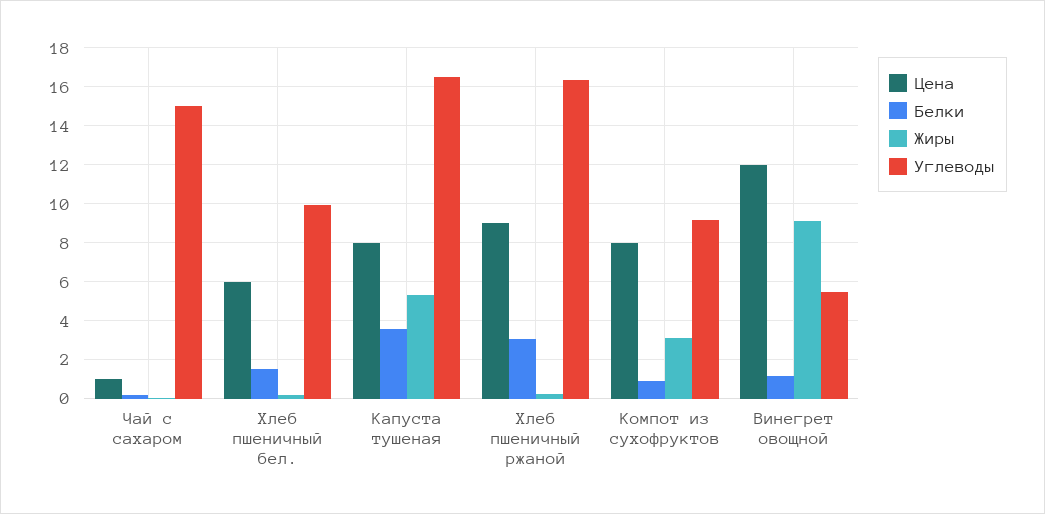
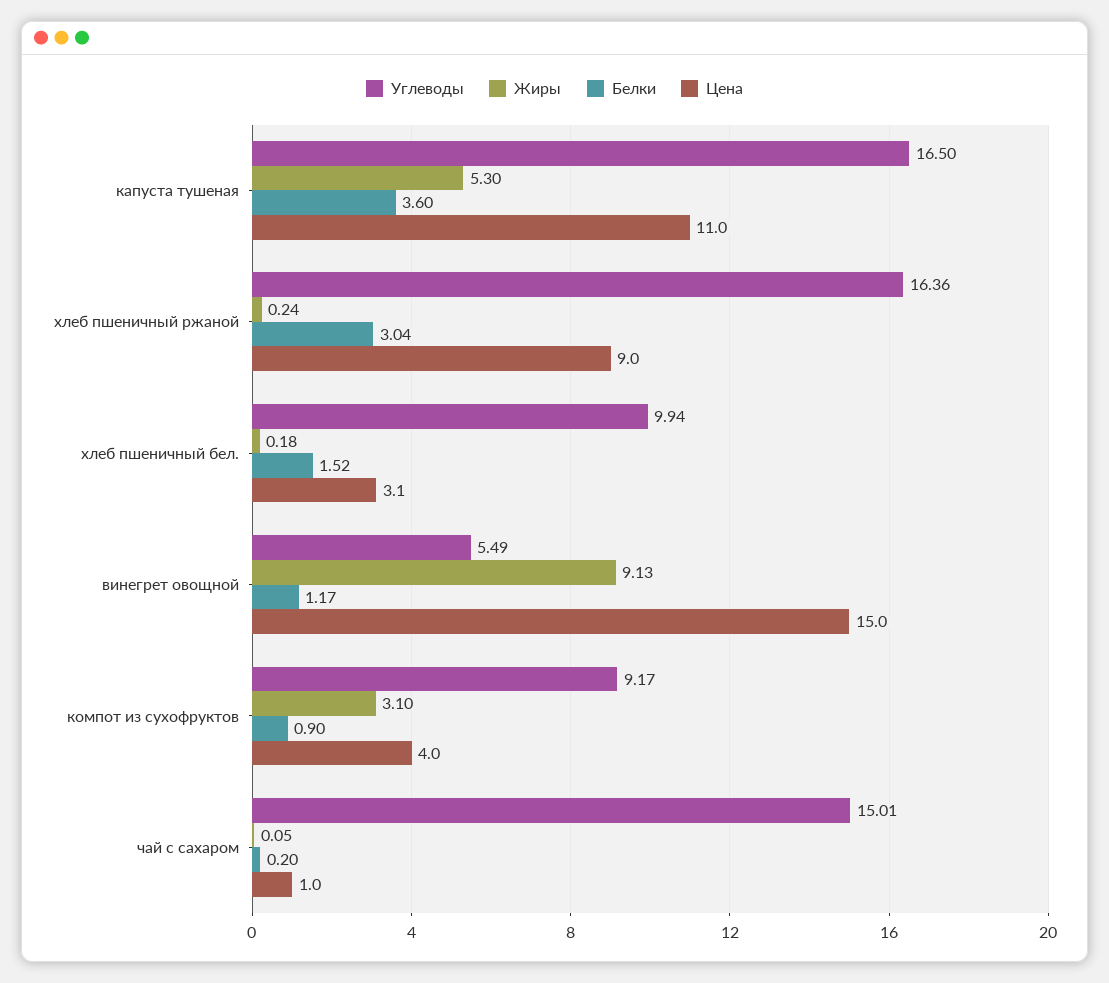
  {
    "Цена": {
      "Чай с сахаром": 1,
-     "Хлеб пшеничный бел.": 6,
+     "Хлеб пшеничный бел.": 3.1,
-     "Капуста тушеная": 8,
+     "Капуста тушеная": 11,
      "Хлеб пшеничный ржаной": 9,
-     "Компот из сухофруктов": 8,
+     "Компот из сухофруктов": 4,
-     "Винегрет овощной": 12
+     "Винегрет овощной": 15
    },
    "Белки": {
      "Чай с сахаром": 0.2,
      "Хлеб пшеничный бел.": 1.52,
      "Капуста тушеная": 3.6,
      "Хлеб пшеничный ржаной": 3.04,
      "Компот из сухофруктов": 0.9,
      "Винегрет овощной": 1.17
    },
    "Жиры": {
      "Чай с сахаром": 0.05,
      "Хлеб пшеничный бел.": 0.18,
      "Капуста тушеная": 5.3,
      "Хлеб пшеничный ржаной": 0.24,
      "Компот из сухофруктов": 3.1,
      "Винегрет овощной": 9.13
    },
    "Углеводы": {
      "Чай с сахаром": 15.01,
      "Хлеб пшеничный бел.": 9.94,
      "Капуста тушеная": 16.5,
      "Хлеб пшеничный ржаной": 16.36,
      "Компот из сухофруктов": 9.17,
      "Винегрет овощной": 5.49
    }
  }

